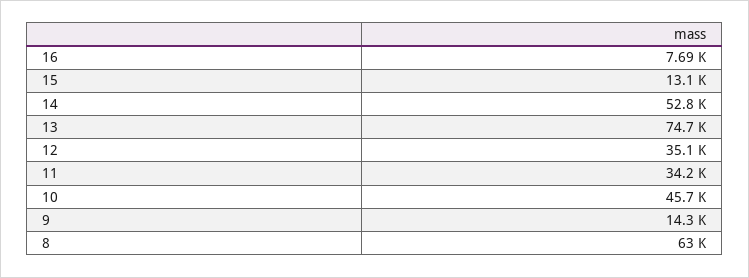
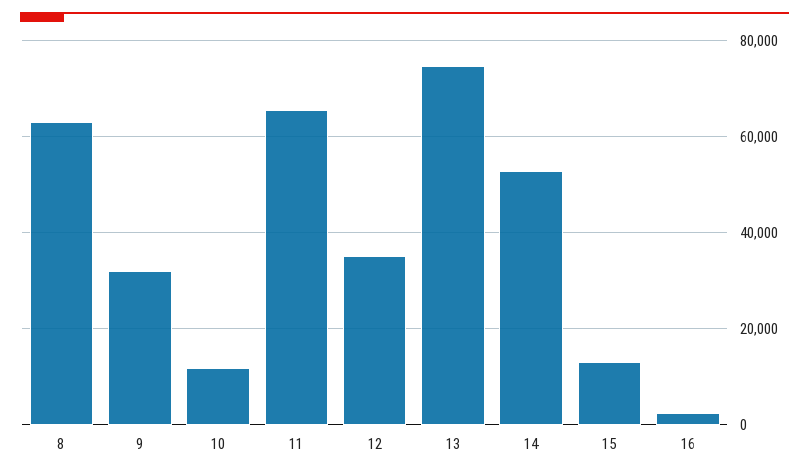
  {
-   "16": 7690,
+   "16": 2000,
    "15": 13100,
    "14": 52800,
    "13": 74700,
    "12": 35100,
-   "11": 34200,
+   "11": 66000,
-   "10": 45700,
+   "10": 12000,
-   "9": 14300,
+   "9": 32000,
    "8": 63000
  }

